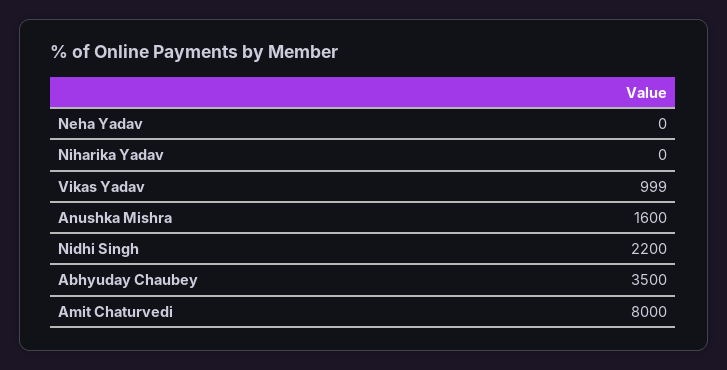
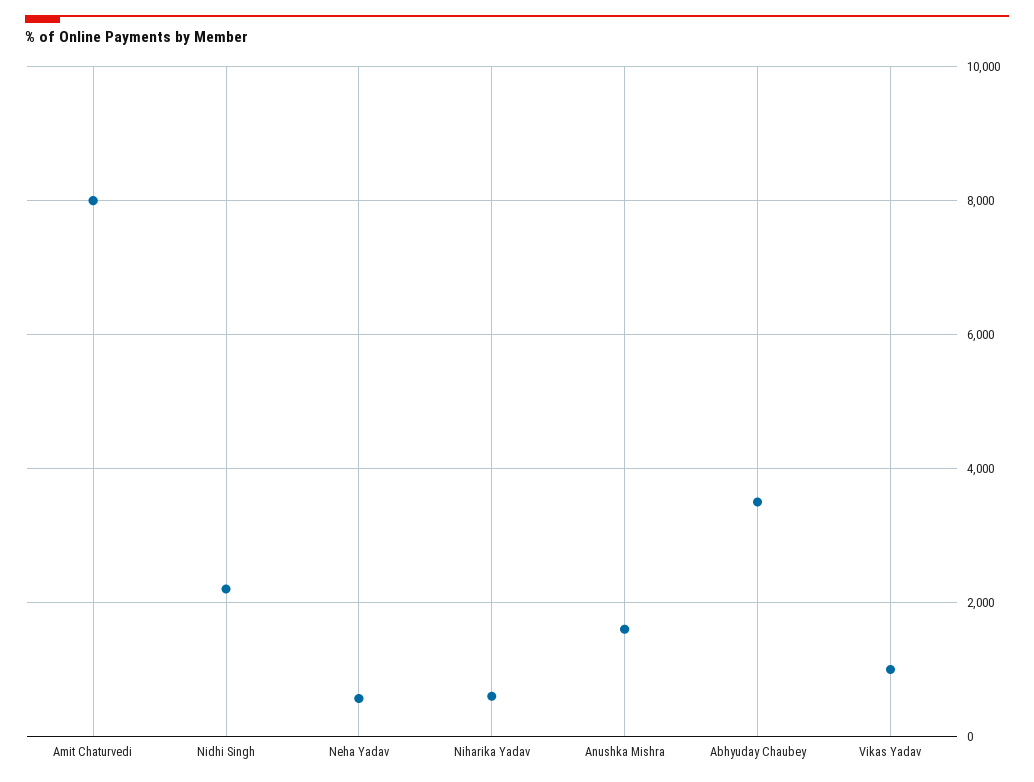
  {
-   "Neha Yadav": 0,
+   "Neha Yadav": 600,
-   "Niharika Yadav": 0,
+   "Niharika Yadav": 600,
    "Vikas Yadav": 999,
    "Anushka Mishra": 1600,
    "Nidhi Singh": 2200,
    "Abhyuday Chaubey": 3500,
    "Amit Chaturvedi": 8000
  }

